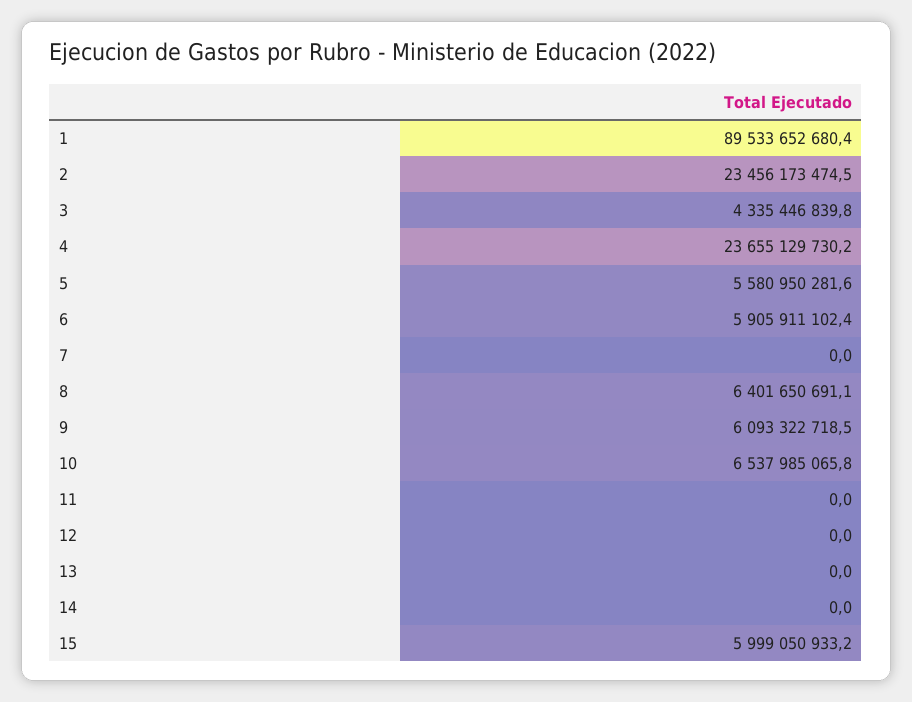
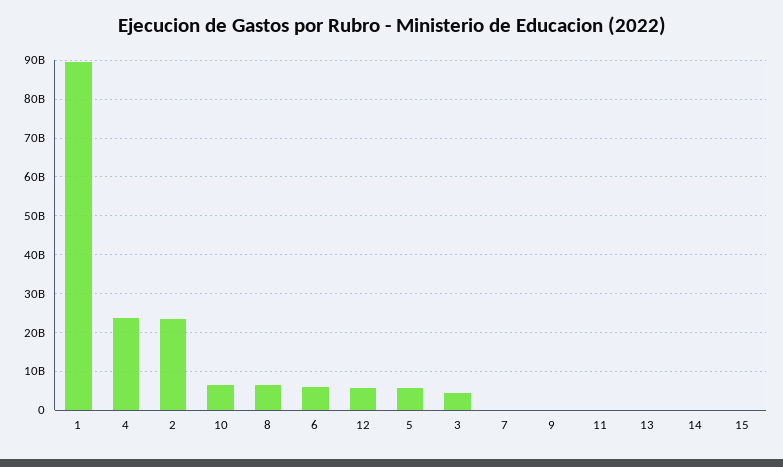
  {
    "1": 89533652680.4,
    "2": 23456173474.5,
    "3": 4335446839.8,
    "4": 23655129730.2,
    "5": 5580950281.6,
    "6": 5905911102.4,
    "7": 0,
    "8": 6401650691.1,
-   "9": 6093322718.5,
+   "9": 0,
    "10": 6537985065.8,
    "11": 0,
-   "12": 0,
+   "12": 6000000000,
    "13": 0,
    "14": 0,
-   "15": 5999050933.2
+   "15": 0
  }

